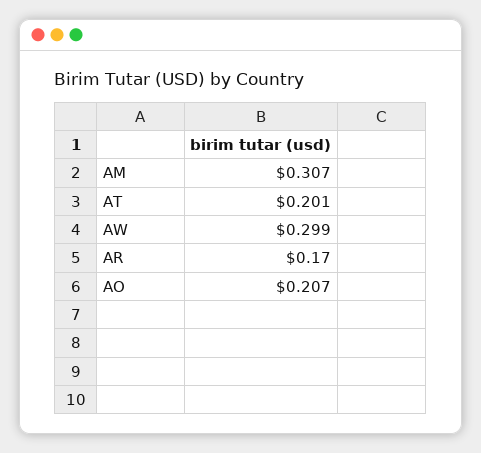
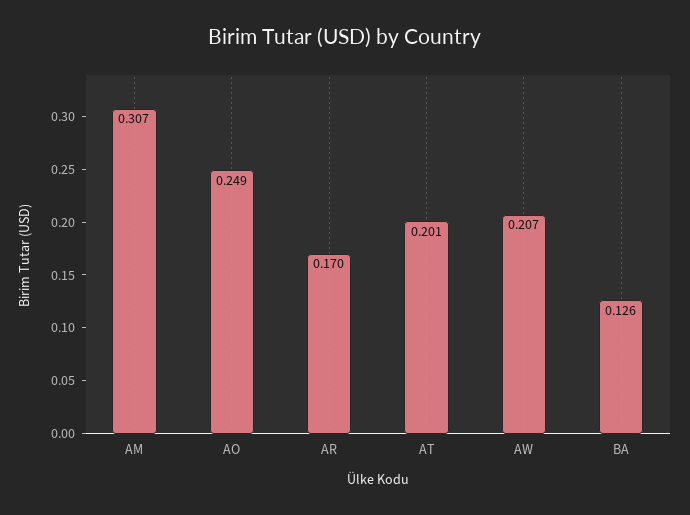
  {
    "AM": 0.307,
    "AT": 0.201,
-   "AW": 0.299,
+   "AW": 0.207,
    "AR": 0.17,
-   "AO": 0.207
+   "AO": 0.249,
+   "BA": 0.126
  }

